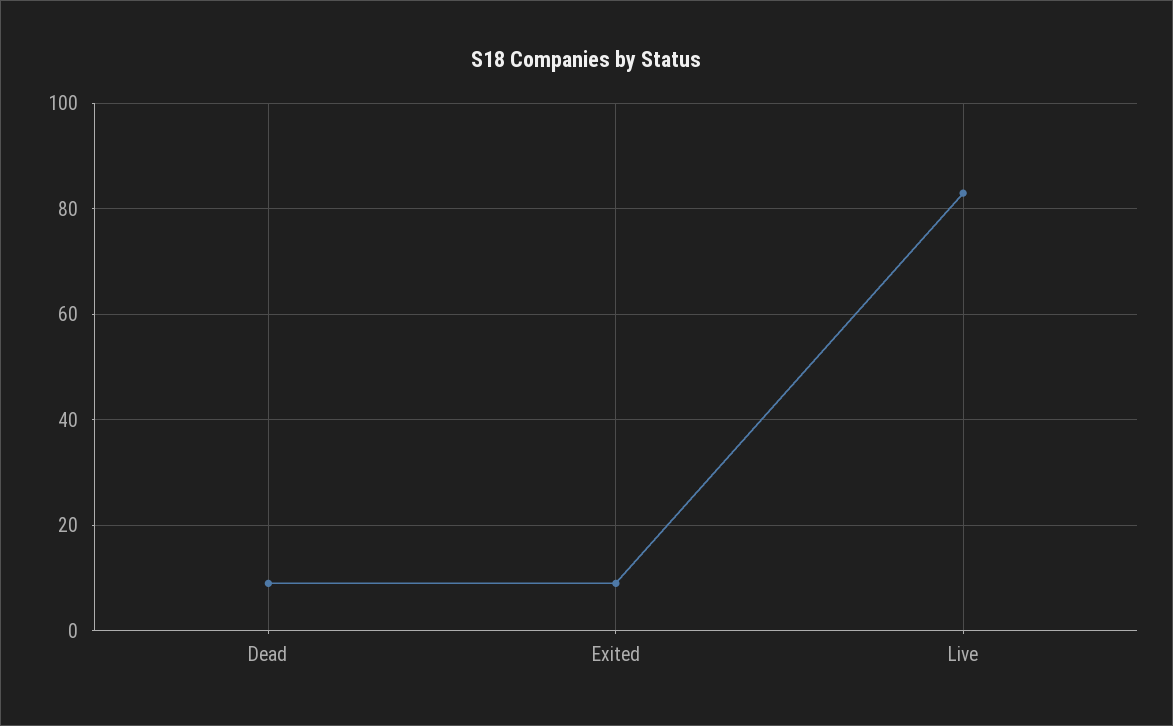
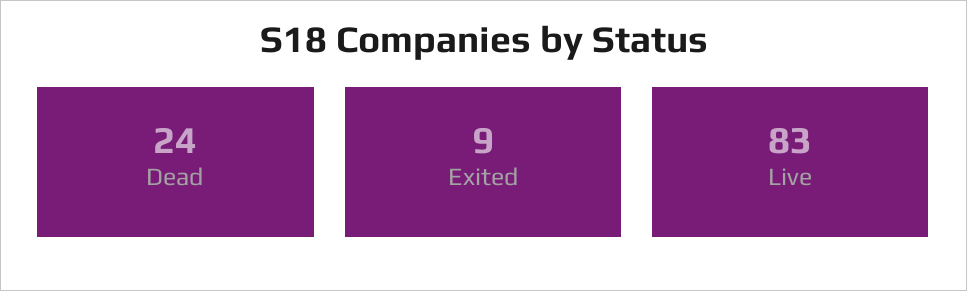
  {
-   "Dead": 10,
+   "Dead": 24,
    "Exited": 9,
    "Live": 83
  }

